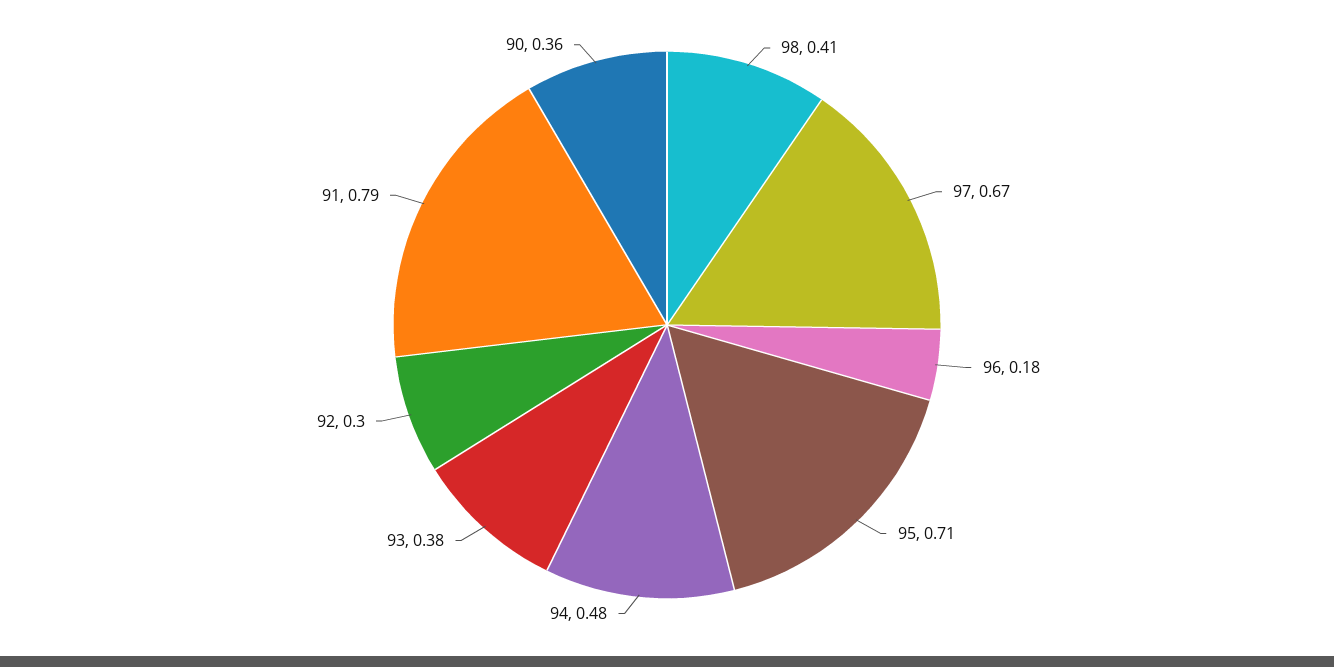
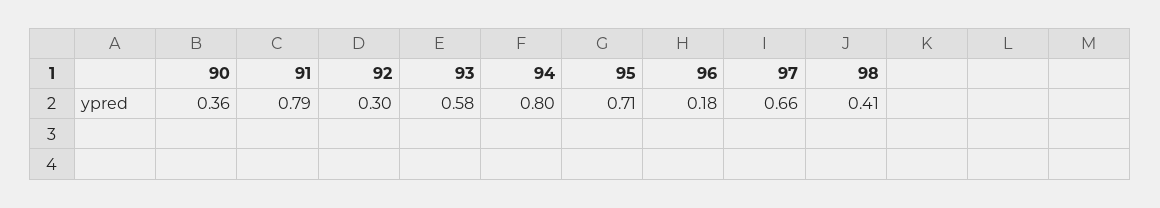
  {
    "98": 0.41,
-   "97": 0.67,
+   "97": 0.66,
    "96": 0.18,
    "95": 0.71,
-   "94": 0.48,
+   "94": 0.8,
-   "93": 0.38,
+   "93": 0.58,
    "92": 0.3,
    "91": 0.79,
    "90": 0.36
  }

